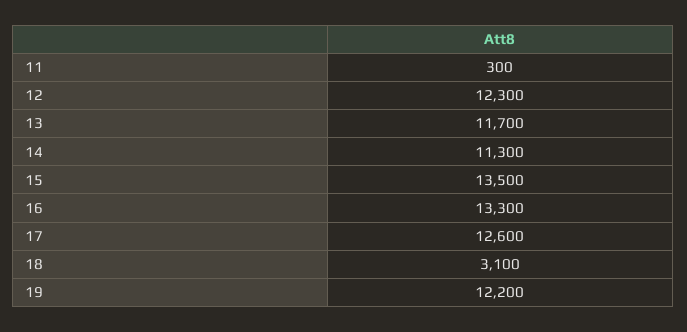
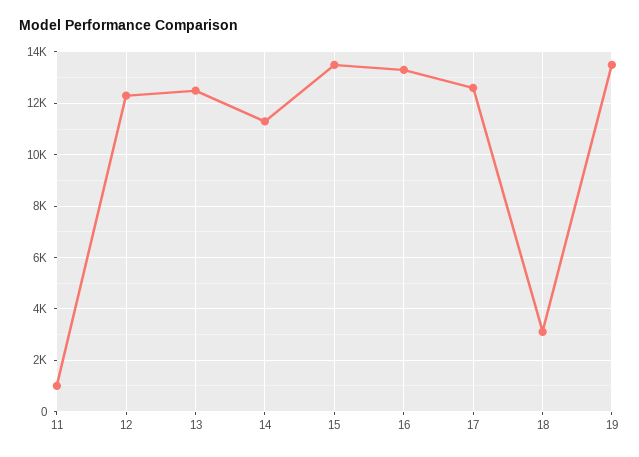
  {
-   "11": 300,
+   "11": 1000,
    "12": 12300,
-   "13": 11700,
+   "13": 12500,
    "14": 11300,
    "15": 13500,
    "16": 13300,
    "17": 12600,
    "18": 3100,
-   "19": 12200
+   "19": 13500
  }

